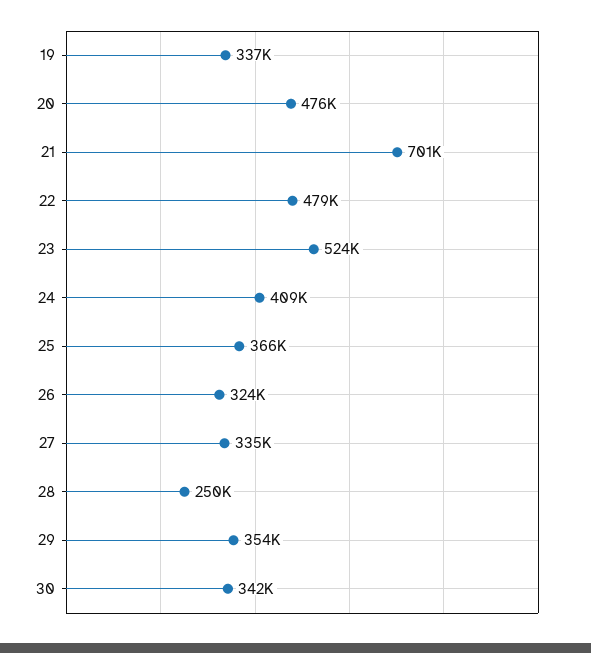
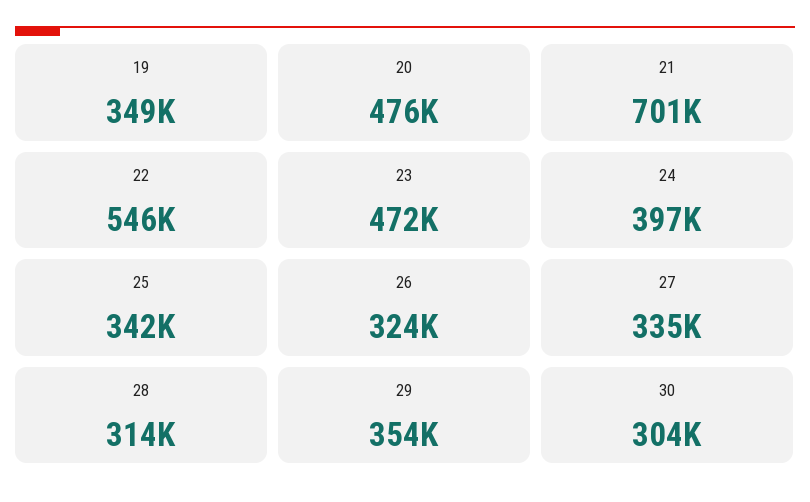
  {
-   "19": 337000,
+   "19": 349000,
    "20": 476000,
    "21": 701000,
-   "22": 479000,
+   "22": 546000,
-   "23": 524000,
+   "23": 472000,
-   "24": 409000,
+   "24": 397000,
-   "25": 366000,
+   "25": 342000,
    "26": 324000,
    "27": 335000,
-   "28": 250000,
+   "28": 314000,
    "29": 354000,
-   "30": 342000
+   "30": 304000
  }

